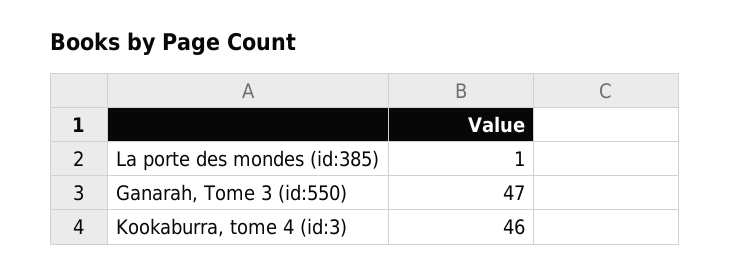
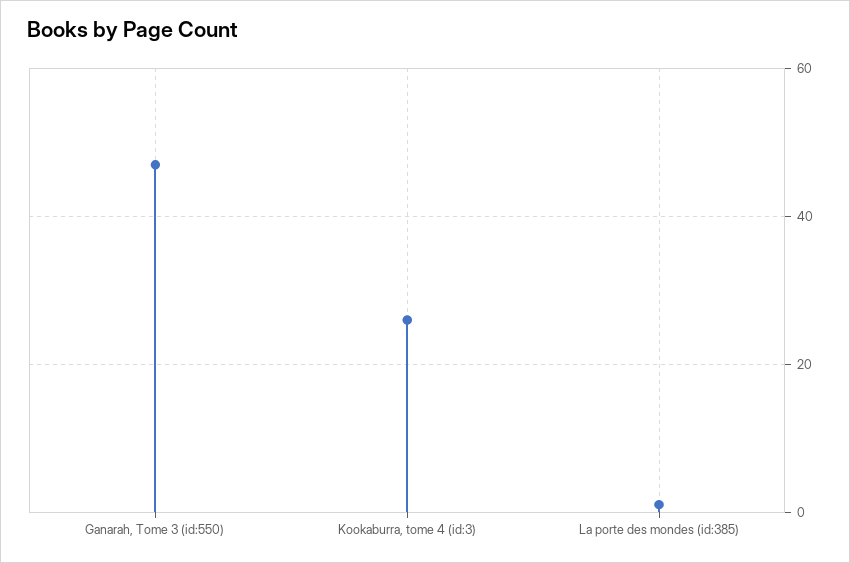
  {
    "La porte des mondes (id:385)": 1,
    "Ganarah, Tome 3 (id:550)": 47,
-   "Kookaburra, tome 4 (id:3)": 46
+   "Kookaburra, tome 4 (id:3)": 25
  }

